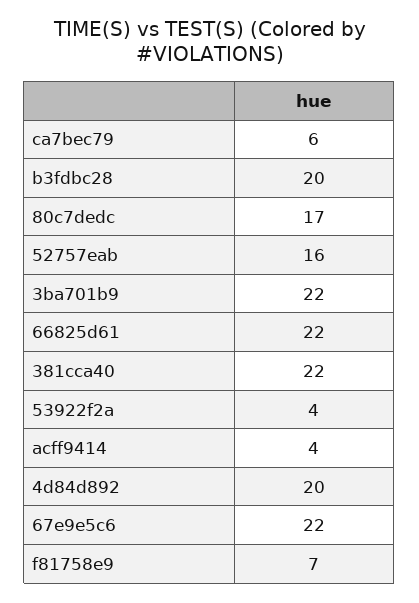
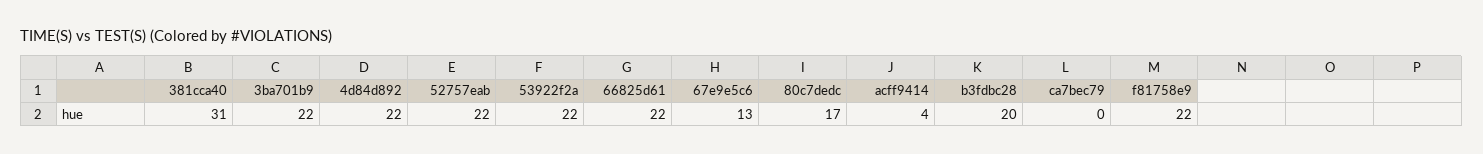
  {
-   "ca7bec79": 6,
+   "ca7bec79": 0,
    "b3fdbc28": 20,
    "80c7dedc": 17,
-   "52757eab": 16,
+   "52757eab": 22,
    "3ba701b9": 22,
    "66825d61": 22,
-   "381cca40": 22,
+   "381cca40": 31,
-   "53922f2a": 4,
+   "53922f2a": 22,
    "acff9414": 4,
-   "4d84d892": 20,
+   "4d84d892": 22,
-   "67e9e5c6": 22,
+   "67e9e5c6": 13,
-   "f81758e9": 7
+   "f81758e9": 22
  }

